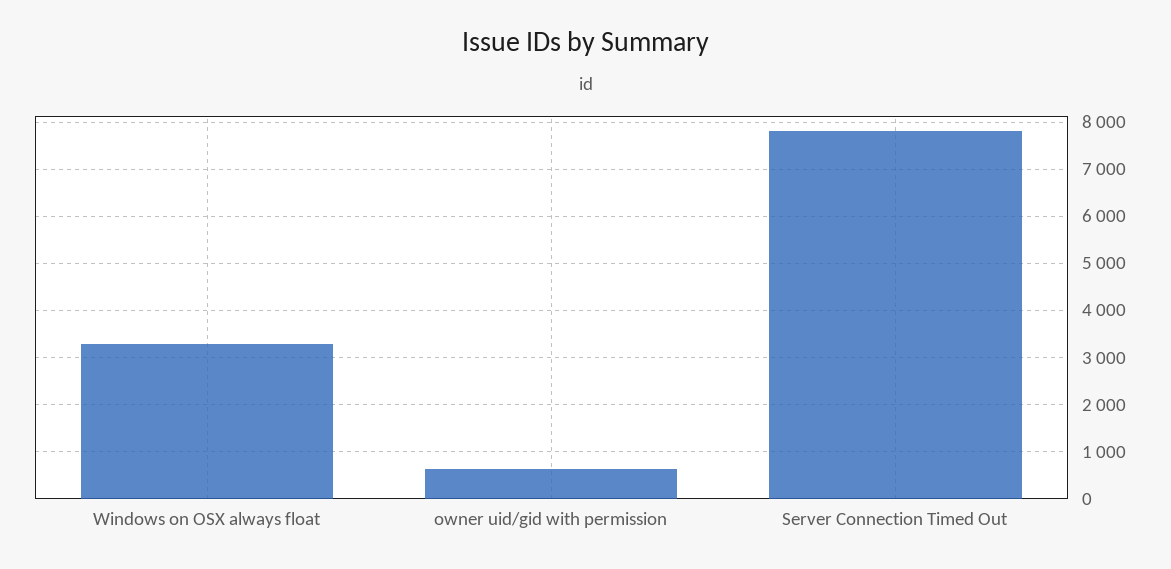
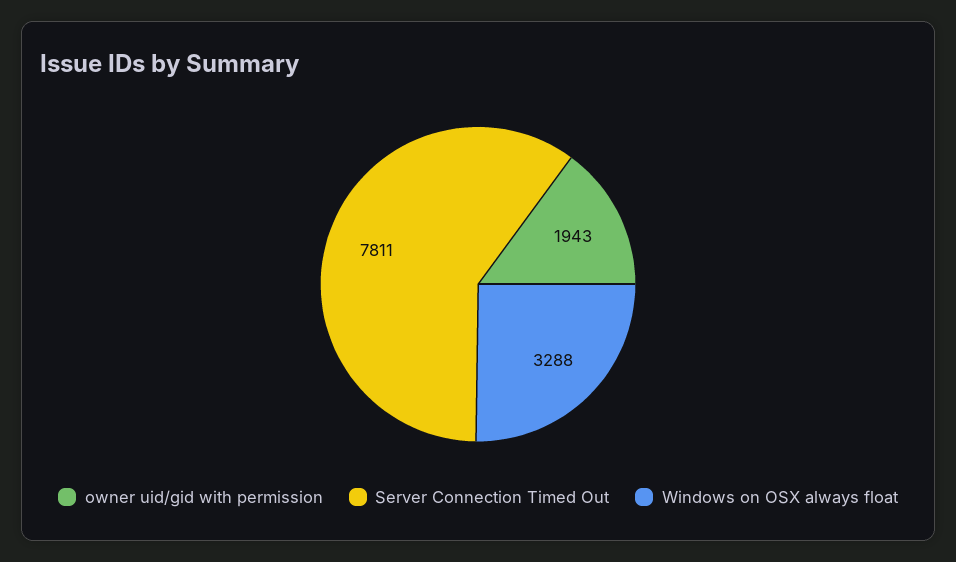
  {
    "Windows on OSX always float": 3288,
-   "owner uid/gid with permission": 600,
+   "owner uid/gid with permission": 1943,
    "Server Connection Timed Out": 7811
  }

